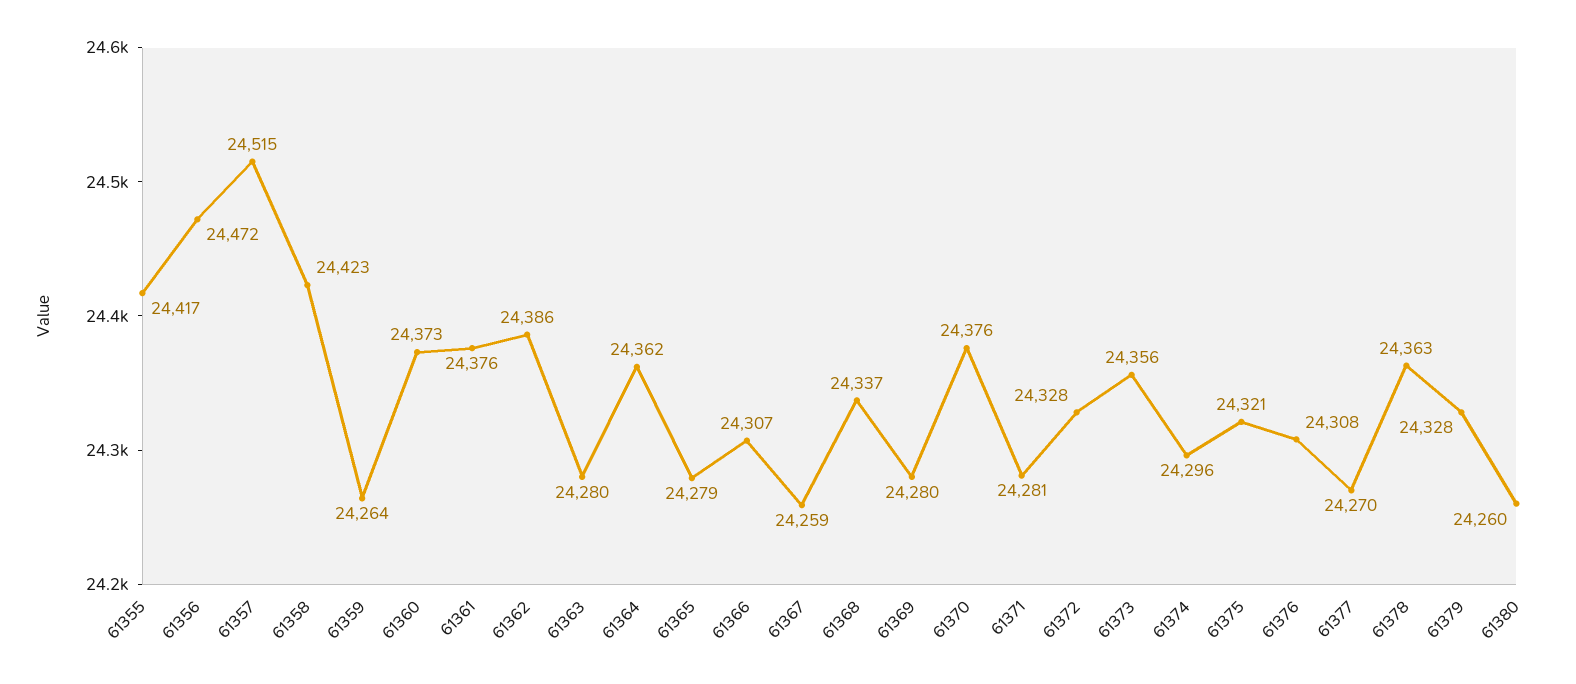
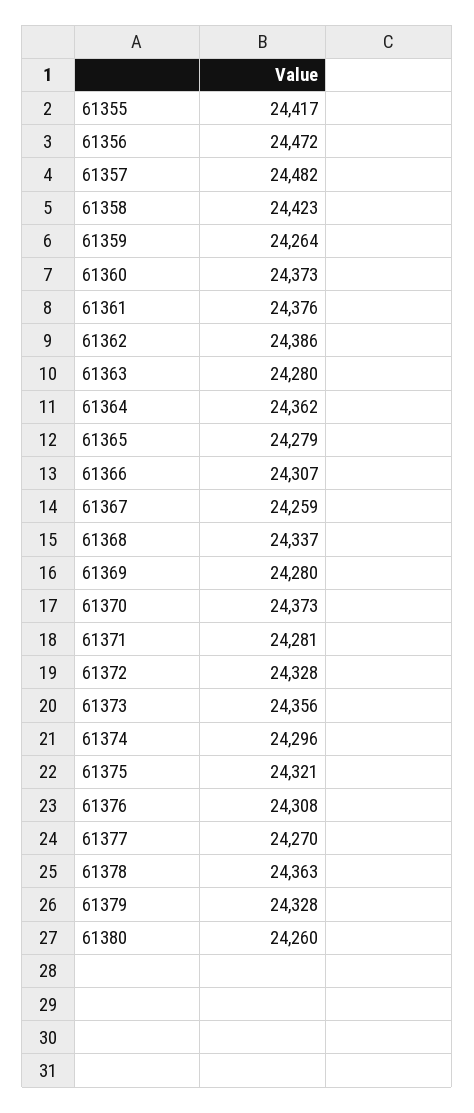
  {
    "61355": 24417,
    "61356": 24472,
-   "61357": 24515,
+   "61357": 24482,
    "61358": 24423,
    "61359": 24264,
    "61360": 24373,
    "61361": 24376,
    "61362": 24386,
    "61363": 24280,
    "61364": 24362,
    "61365": 24279,
    "61366": 24307,
    "61367": 24259,
    "61368": 24337,
    "61369": 24280,
-   "61370": 24376,
+   "61370": 24373,
    "61371": 24281,
    "61372": 24328,
    "61373": 24356,
    "61374": 24296,
    "61375": 24321,
    "61376": 24308,
    "61377": 24270,
    "61378": 24363,
    "61379": 24328,
    "61380": 24260
  }

